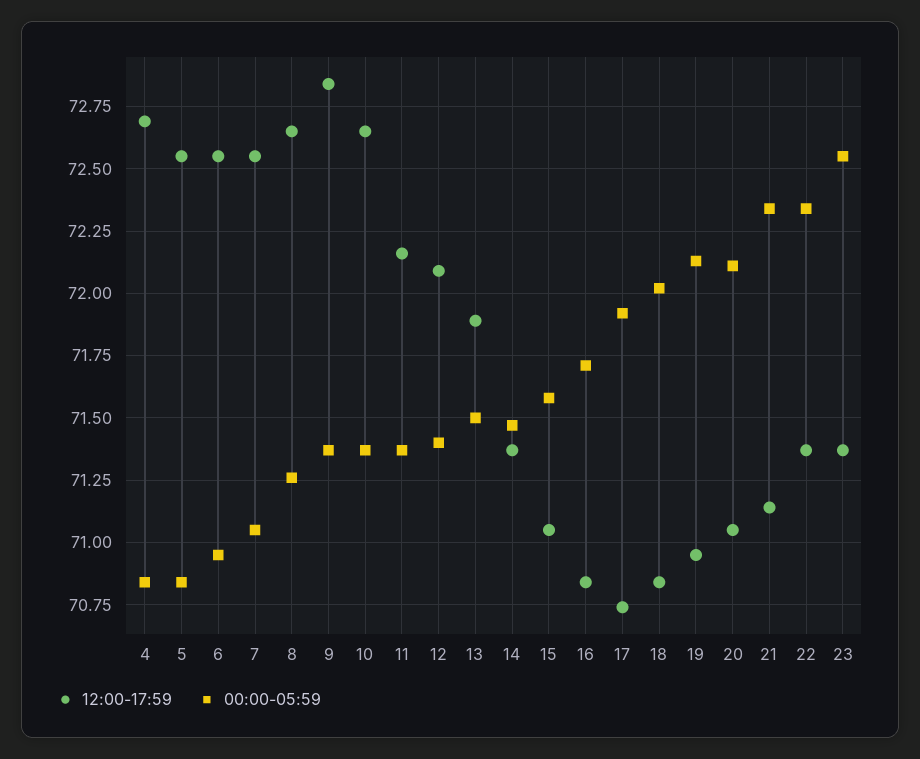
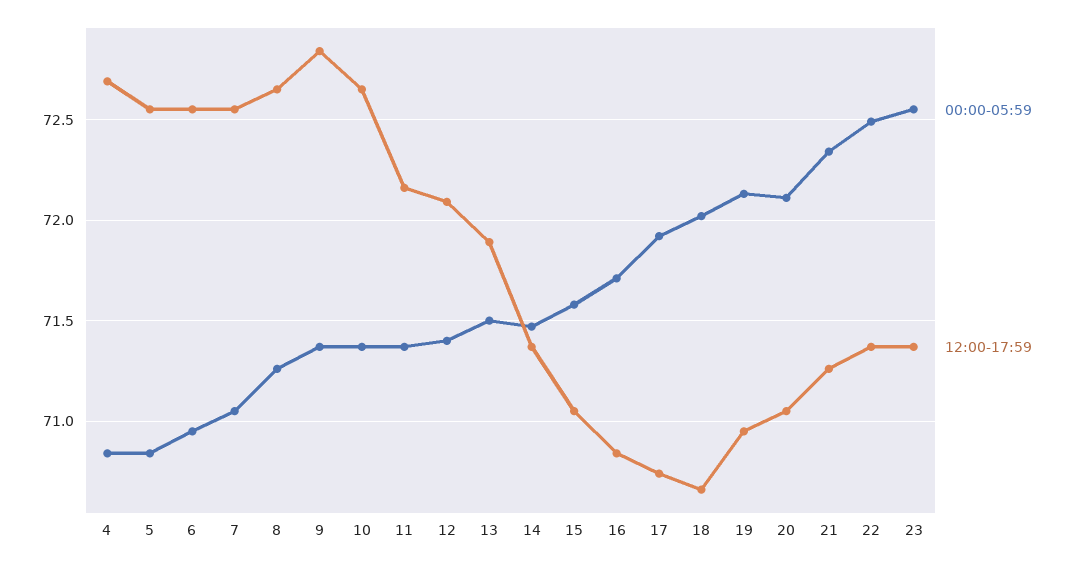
  {
    "12:00-17:59": {
      "4": 72.7,
      "5": 72.55,
      "6": 72.55,
      "7": 72.55,
      "8": 72.65,
      "9": 72.85,
      "10": 72.65,
      "11": 72.15,
      "12": 72.1,
      "13": 71.9,
      "14": 71.35,
      "15": 71.05,
      "16": 70.85,
      "17": 70.75,
-     "18": 70.85,
+     "18": 70.65,
      "19": 70.95,
      "20": 71.05,
-     "21": 71.15,
+     "21": 71.25,
      "22": 71.35,
      "23": 71.35
    },
    "00:00-05:59": {
      "4": 70.85,
      "5": 70.85,
      "6": 70.95,
      "7": 71.05,
      "8": 71.25,
      "9": 71.35,
      "10": 71.35,
      "11": 71.35,
      "12": 71.4,
      "13": 71.5,
      "14": 71.45,
      "15": 71.6,
      "16": 71.7,
      "17": 71.9,
      "18": 72,
      "19": 72.15,
      "20": 72.1,
      "21": 72.35,
-     "22": 72.35,
+     "22": 72.5,
      "23": 72.55
    }
  }

